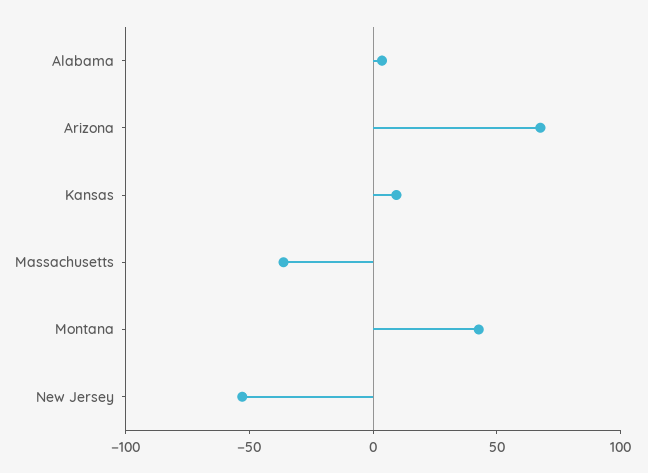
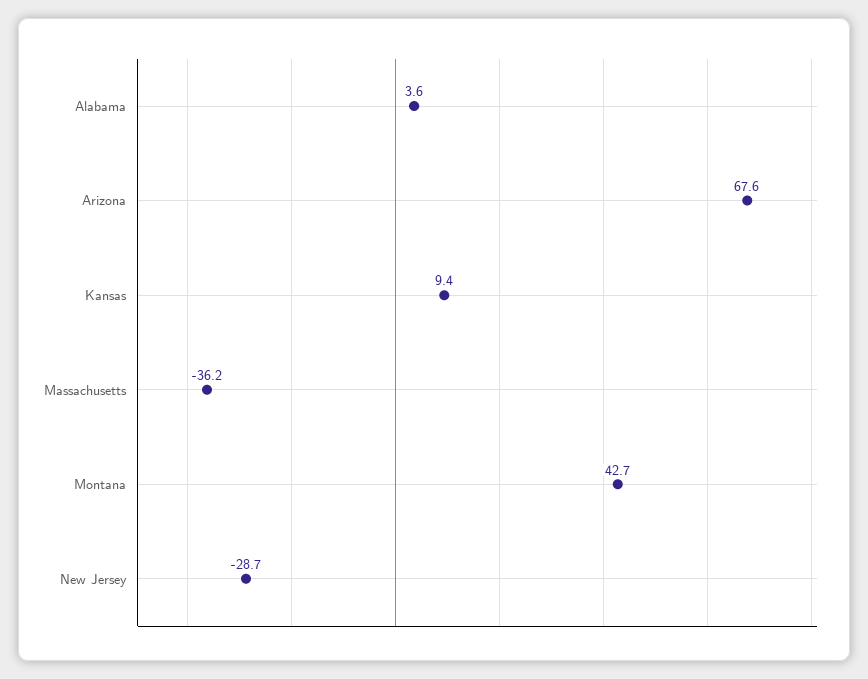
  {
    "Alabama": 3.6,
    "Arizona": 67.6,
    "Kansas": 9.4,
    "Massachusetts": -36.2,
    "Montana": 42.7,
-   "New Jersey": -50
+   "New Jersey": -28.7
  }

